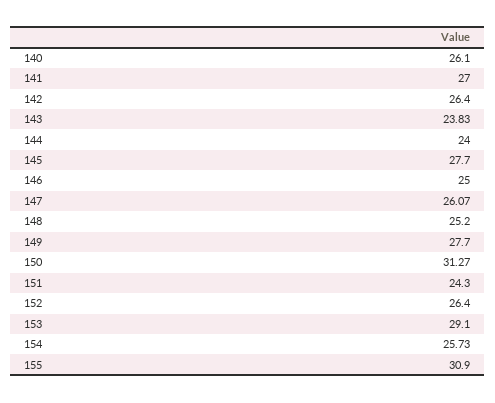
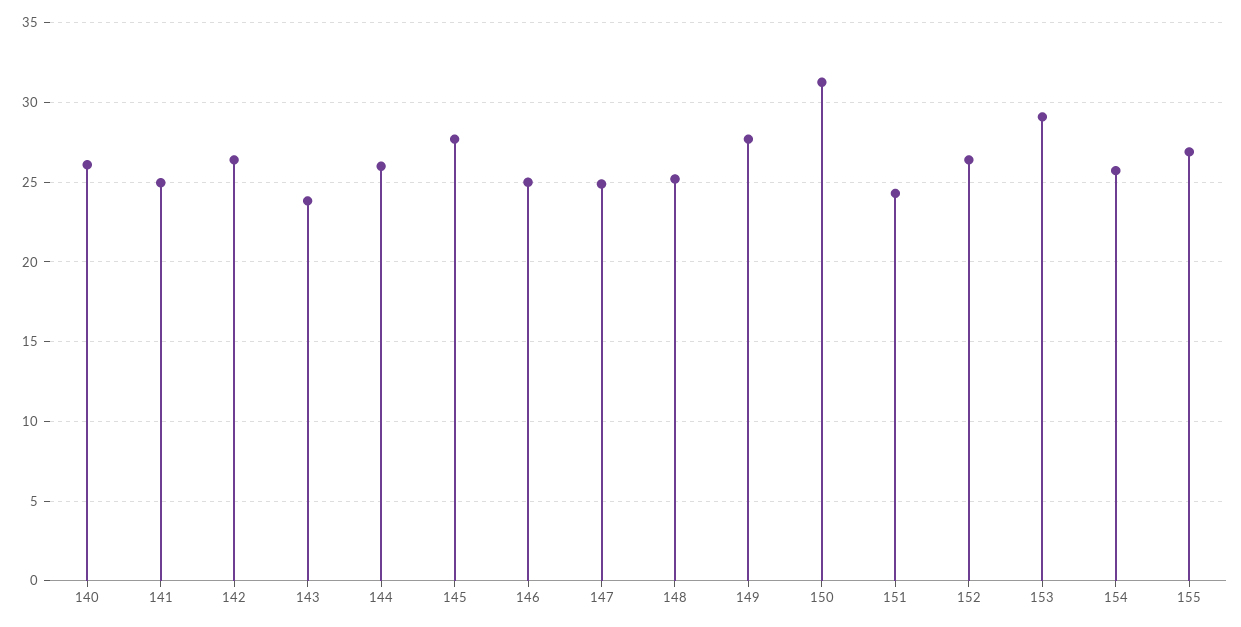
  {
    "140": 26.1,
-   "141": 27,
+   "141": 25,
    "142": 26.4,
    "143": 23.83,
-   "144": 24,
+   "144": 26,
    "145": 27.7,
    "146": 25,
-   "147": 26.07,
+   "147": 25,
    "148": 25.2,
    "149": 27.7,
    "150": 31.27,
    "151": 24.3,
    "152": 26.4,
    "153": 29.1,
    "154": 25.73,
-   "155": 30.9
+   "155": 27
  }

